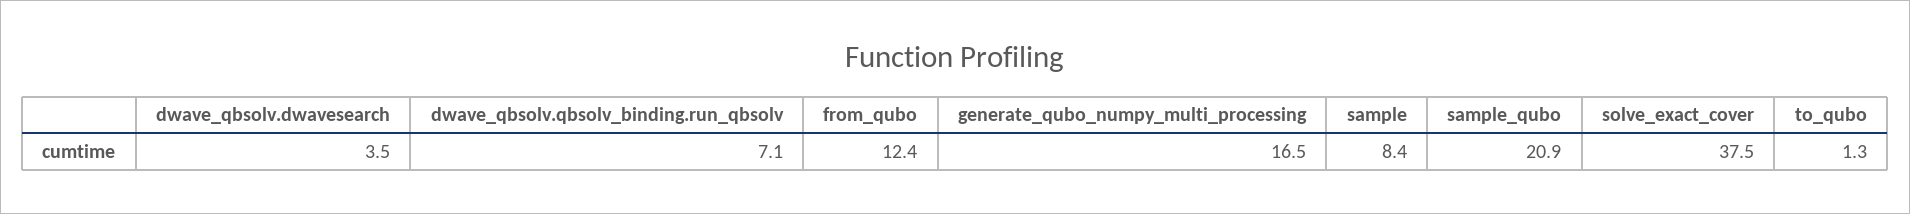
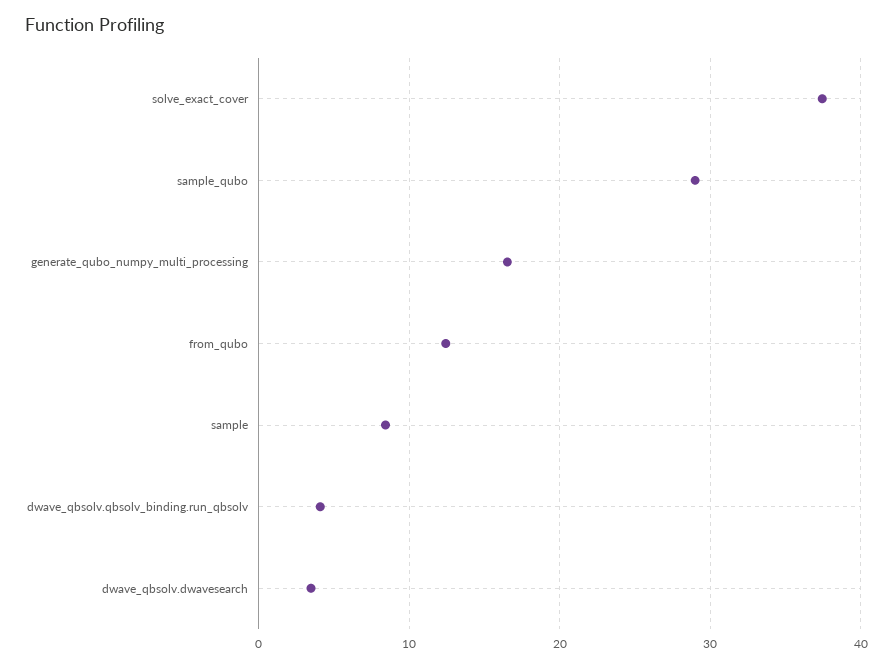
  {
    "dwave_qbsolv.dwavesearch": 3.5,
-   "dwave_qbsolv.qbsolv_binding.run_qbsolv": 7.1,
+   "dwave_qbsolv.qbsolv_binding.run_qbsolv": 4,
    "from_qubo": 12.4,
    "generate_qubo_numpy_multi_processing": 16.5,
    "sample": 8.4,
-   "sample_qubo": 20.9,
+   "sample_qubo": 29,
-   "solve_exact_cover": 37.5,
+   "solve_exact_cover": 37.5
-   "to_qubo": 1.3
  }

